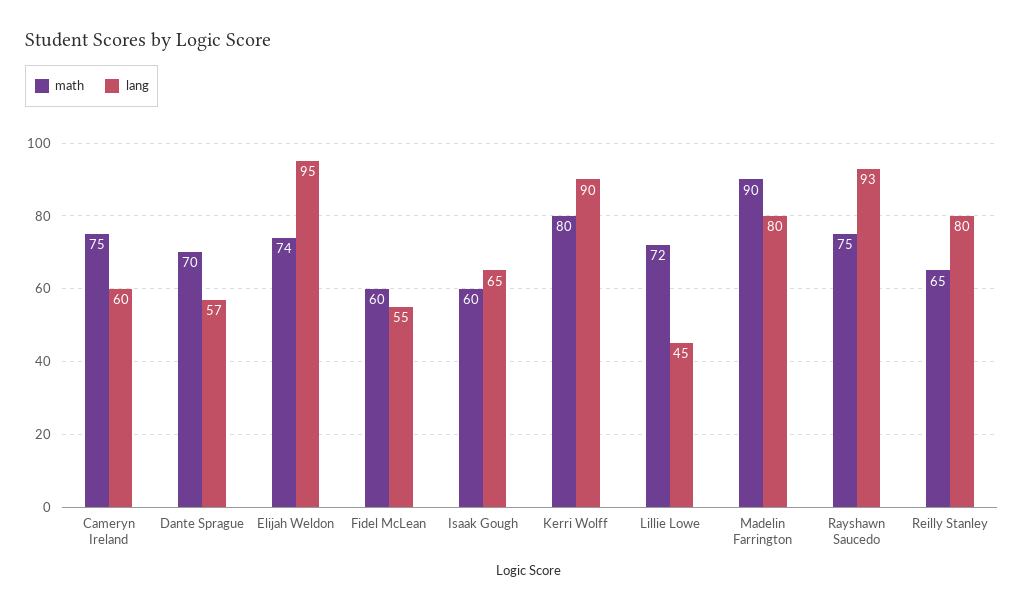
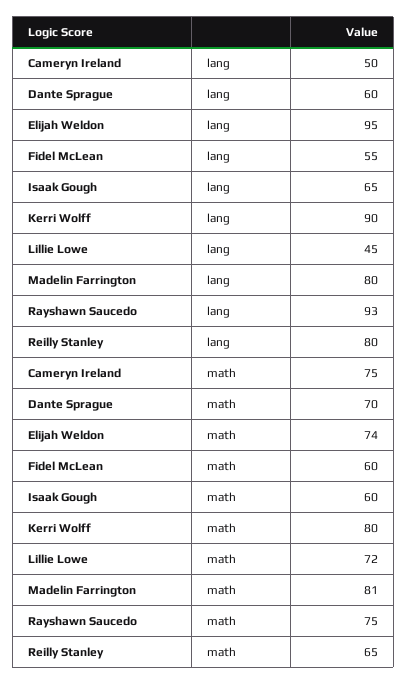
  {
    "math": {
      "Cameryn Ireland": 75,
      "Dante Sprague": 70,
      "Elijah Weldon": 74,
      "Fidel McLean": 60,
      "Isaak Gough": 60,
      "Kerri Wolff": 80,
      "Lillie Lowe": 72,
-     "Madelin Farrington": 90,
+     "Madelin Farrington": 81,
      "Rayshawn Saucedo": 75,
      "Reilly Stanley": 65
    },
    "lang": {
-     "Cameryn Ireland": 60,
+     "Cameryn Ireland": 50,
-     "Dante Sprague": 57,
+     "Dante Sprague": 60,
      "Elijah Weldon": 95,
      "Fidel McLean": 55,
      "Isaak Gough": 65,
      "Kerri Wolff": 90,
      "Lillie Lowe": 45,
      "Madelin Farrington": 80,
      "Rayshawn Saucedo": 93,
      "Reilly Stanley": 80
    }
  }

